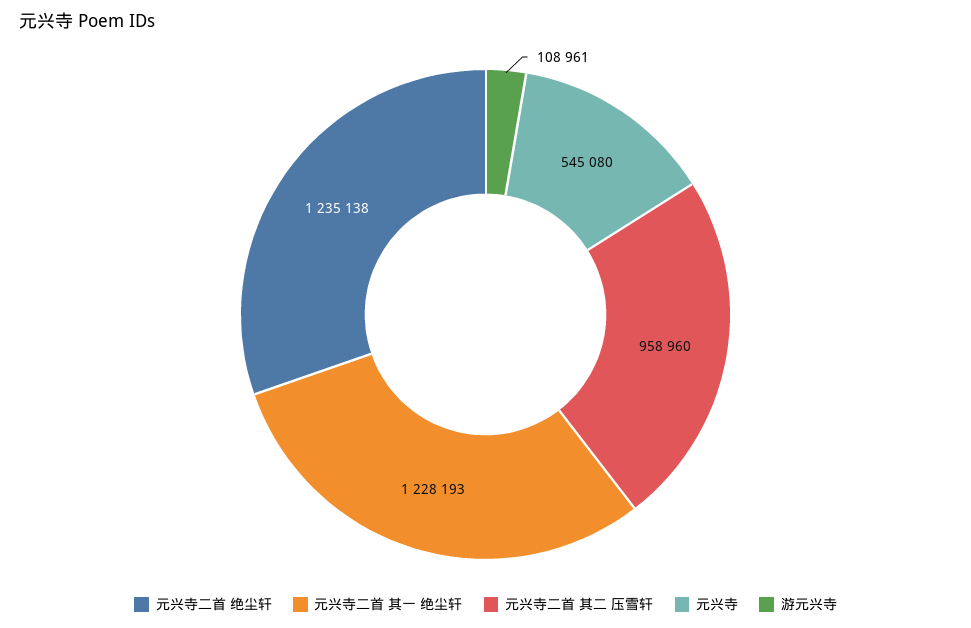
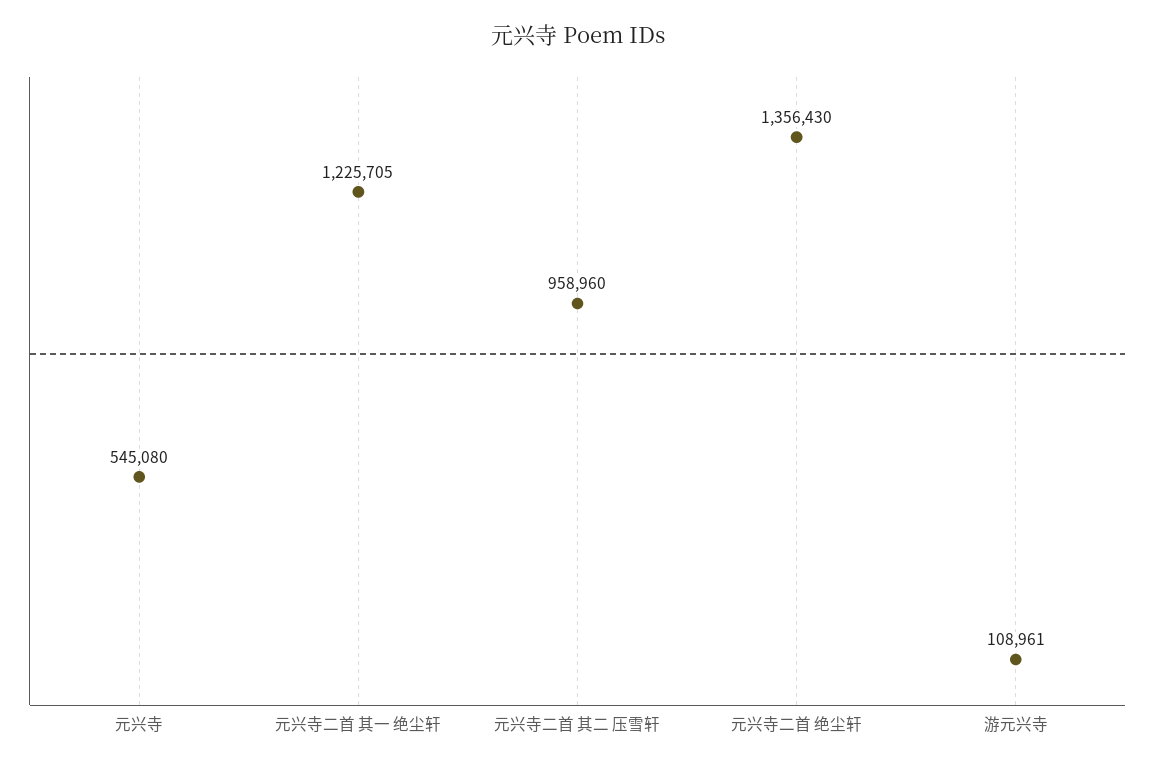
  {
-   "元兴寺二首 绝尘轩": 1235138,
+   "元兴寺二首 绝尘轩": 1356430,
-   "元兴寺二首 其一 绝尘轩": 1228193,
+   "元兴寺二首 其一 绝尘轩": 1225705,
    "元兴寺二首 其二 压雪轩": 958960,
    "元兴寺": 545080,
    "游元兴寺": 108961
  }

